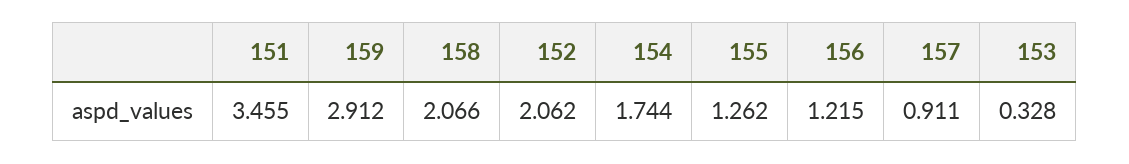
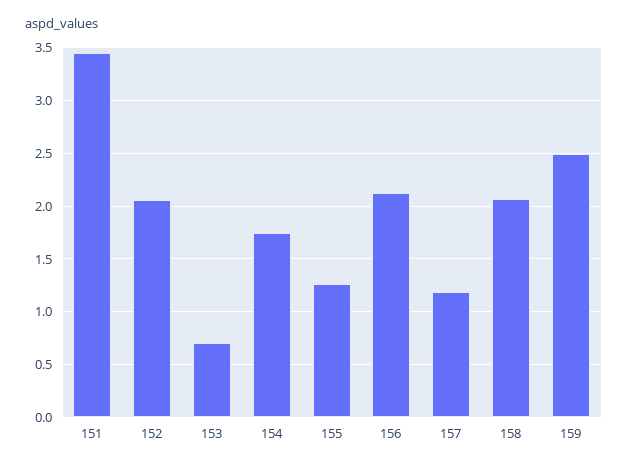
  {
    "151": 3.455,
-   "159": 2.912,
+   "159": 2.5,
    "158": 2.066,
    "152": 2.062,
    "154": 1.744,
    "155": 1.262,
-   "156": 1.215,
+   "156": 2.1,
-   "157": 0.911,
+   "157": 1.2,
-   "153": 0.328
+   "153": 0.7
  }

